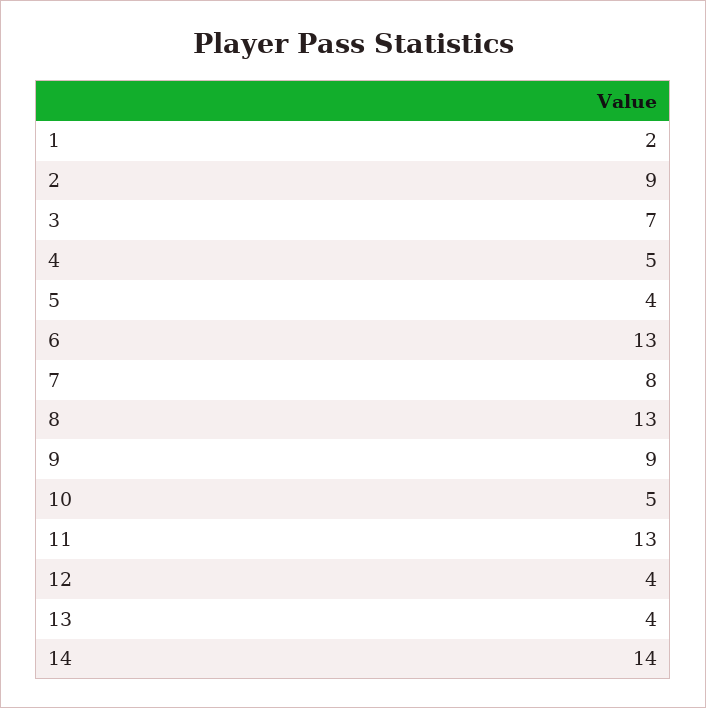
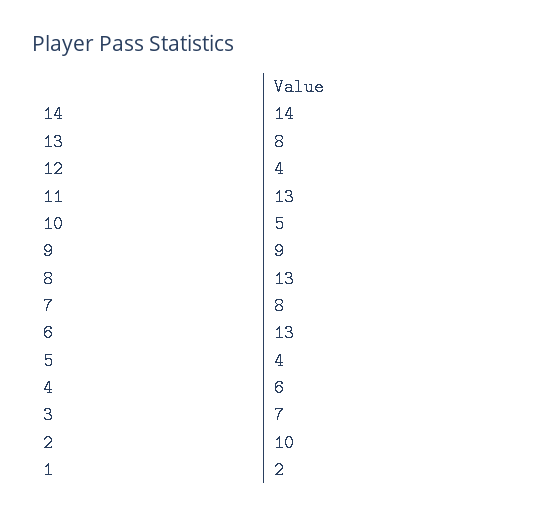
  {
    "1": 2,
-   "2": 9,
+   "2": 10,
    "3": 7,
-   "4": 5,
+   "4": 6,
    "5": 4,
    "6": 13,
    "7": 8,
    "8": 13,
    "9": 9,
    "10": 5,
    "11": 13,
    "12": 4,
-   "13": 4,
+   "13": 8,
    "14": 14
  }

